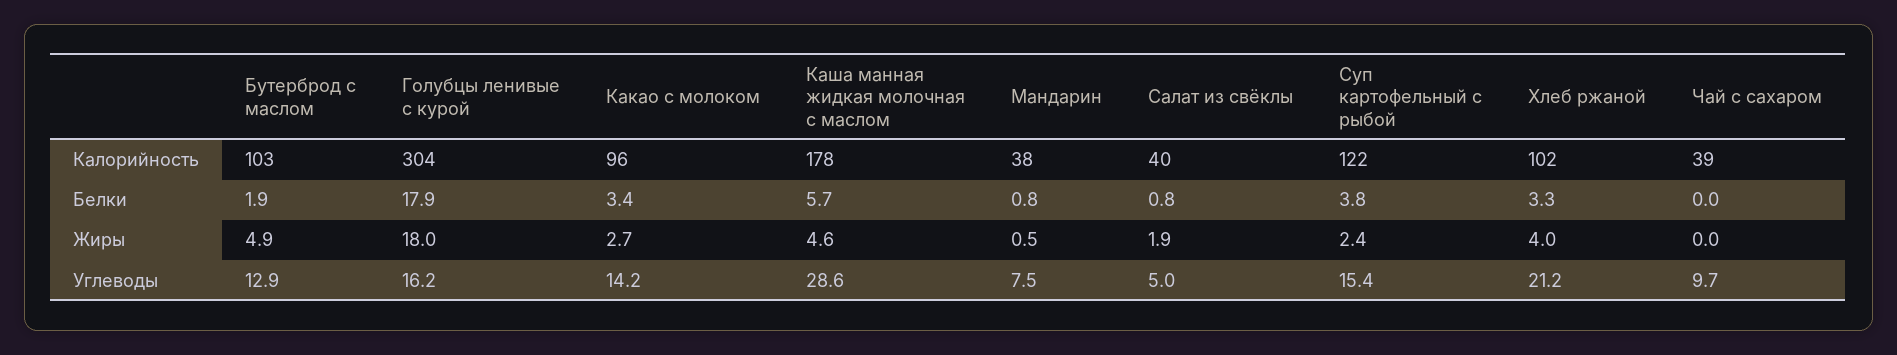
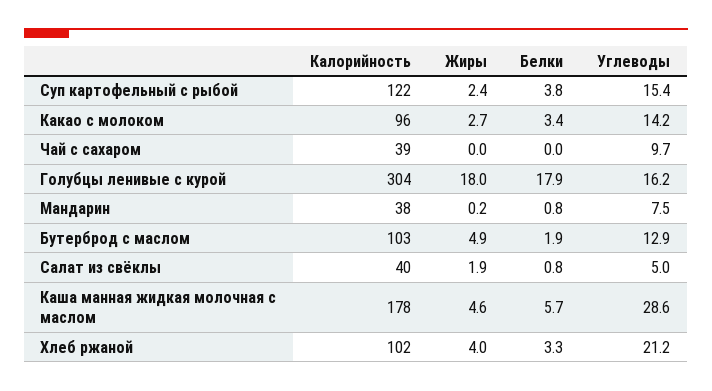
  {
    "Бутерброд с маслом": {
      "Калорийность": 103,
      "Белки": 1.9,
      "Жиры": 4.9,
      "Углеводы": 12.9
    },
    "Голубцы ленивые с курой": {
      "Калорийность": 304,
      "Белки": 17.9,
      "Жиры": 18,
      "Углеводы": 16.2
    },
    "Какао с молоком": {
      "Калорийность": 96,
      "Белки": 3.4,
      "Жиры": 2.7,
      "Углеводы": 14.2
    },
    "Каша манная жидкая молочная с маслом": {
      "Калорийность": 178,
      "Белки": 5.7,
      "Жиры": 4.6,
      "Углеводы": 28.6
    },
    "Мандарин": {
      "Калорийность": 38,
      "Белки": 0.8,
-     "Жиры": 0.5,
+     "Жиры": 0.2,
      "Углеводы": 7.5
    },
    "Салат из свёклы": {
      "Калорийность": 40,
      "Белки": 0.8,
      "Жиры": 1.9,
      "Углеводы": 5
    },
    "Суп картофельный с рыбой": {
      "Калорийность": 122,
      "Белки": 3.8,
      "Жиры": 2.4,
      "Углеводы": 15.4
    },
    "Хлеб ржаной": {
      "Калорийность": 102,
      "Белки": 3.3,
      "Жиры": 4,
      "Углеводы": 21.2
    },
    "Чай с сахаром": {
      "Калорийность": 39,
      "Белки": 0,
      "Жиры": 0,
      "Углеводы": 9.7
    }
  }

